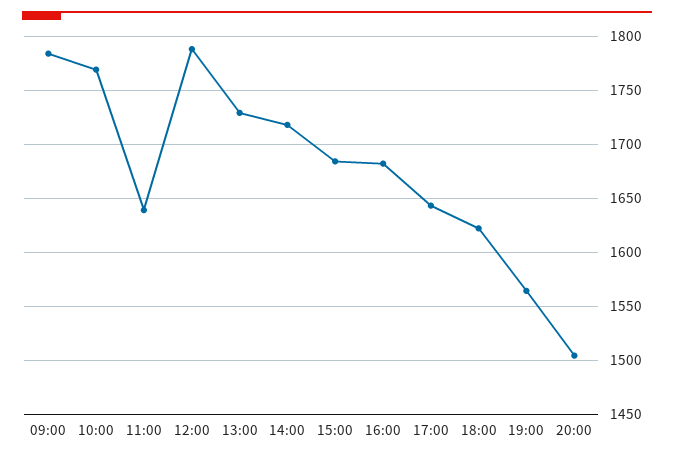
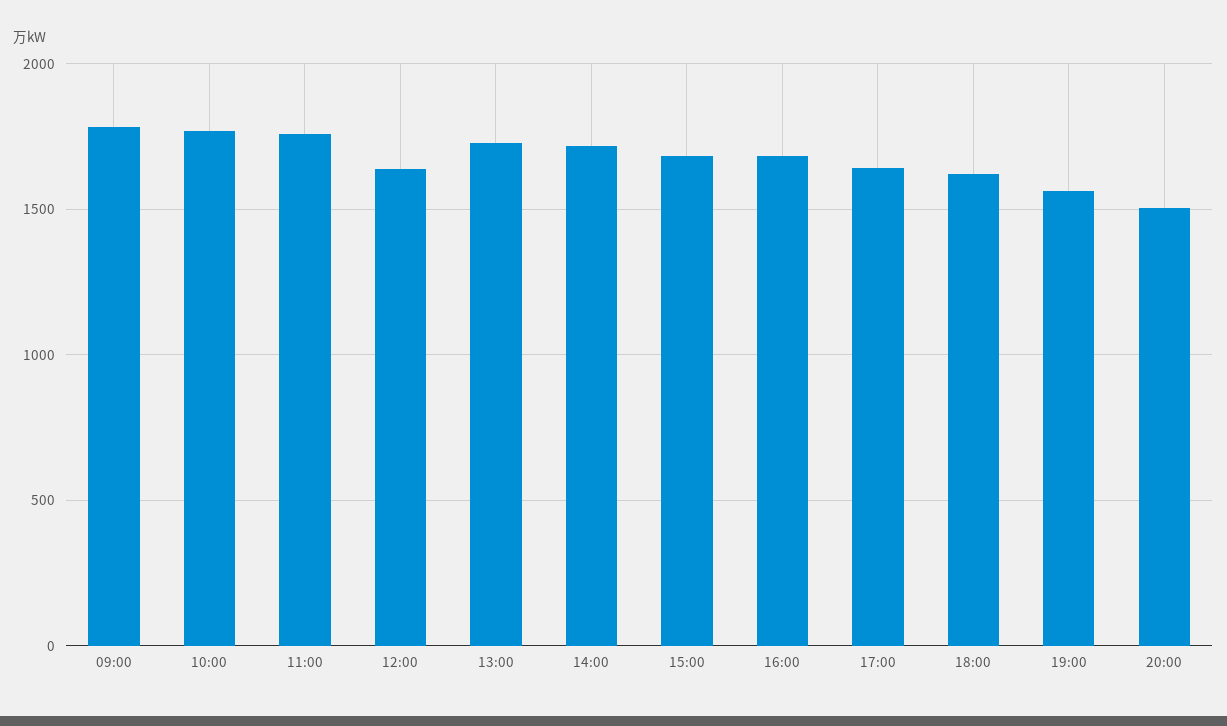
  {
    "09:00": 1780,
    "10:00": 1770,
-   "11:00": 1640,
+   "11:00": 1750,
-   "12:00": 1790,
+   "12:00": 1650,
    "13:00": 1730,
    "14:00": 1720,
    "15:00": 1680,
    "16:00": 1680,
    "17:00": 1640,
    "18:00": 1620,
    "19:00": 1560,
    "20:00": 1500
  }

